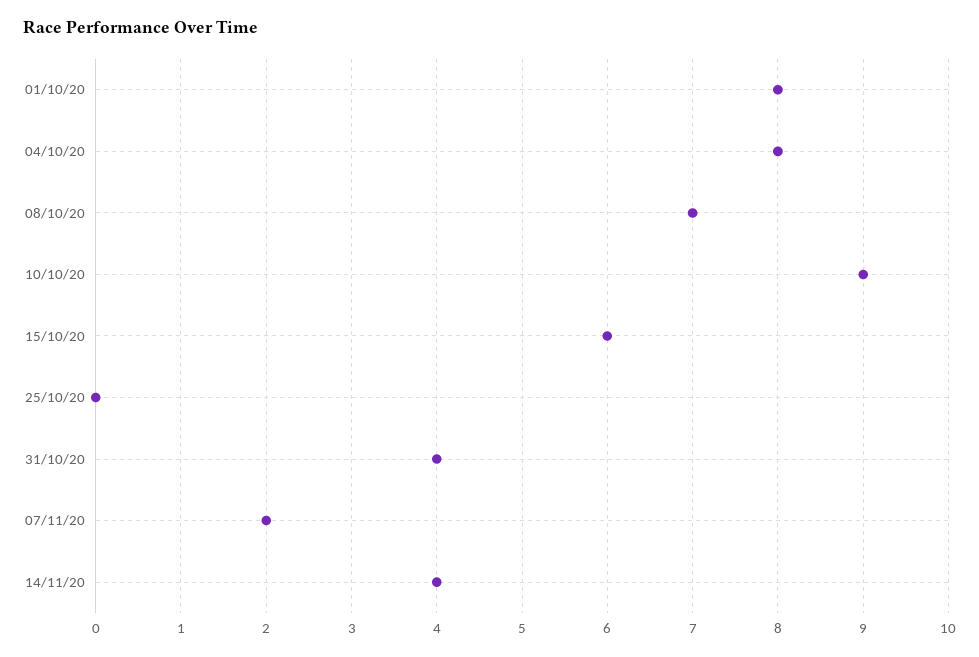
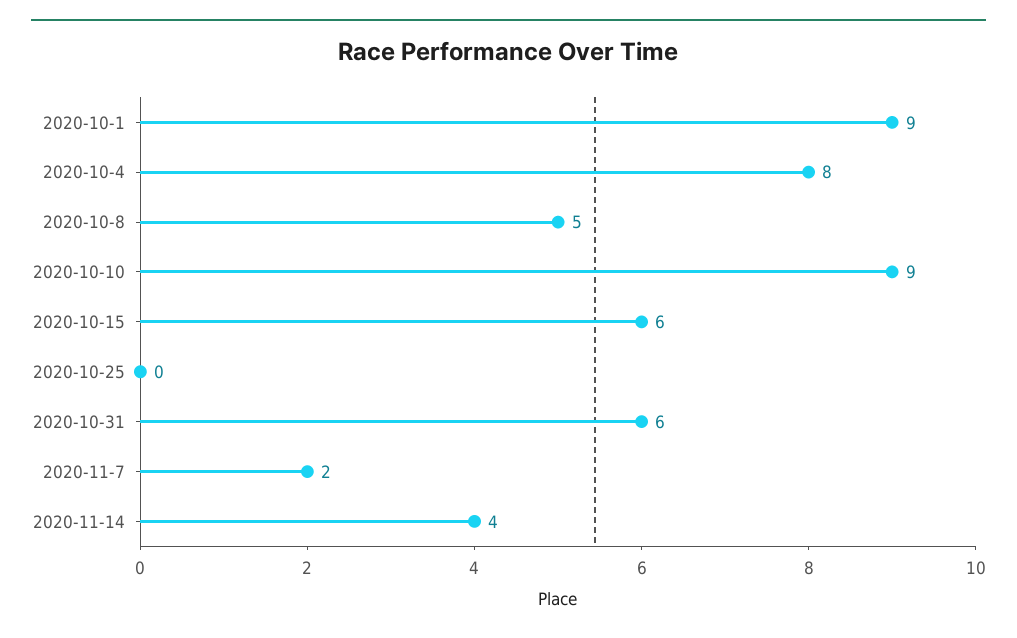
  {
-   "01/10/20": 8,
+   "01/10/20": 9,
    "04/10/20": 8,
-   "08/10/20": 7,
+   "08/10/20": 5,
    "10/10/20": 9,
    "15/10/20": 6,
    "25/10/20": 0,
-   "31/10/20": 4,
+   "31/10/20": 6,
    "07/11/20": 2,
    "14/11/20": 4
  }

